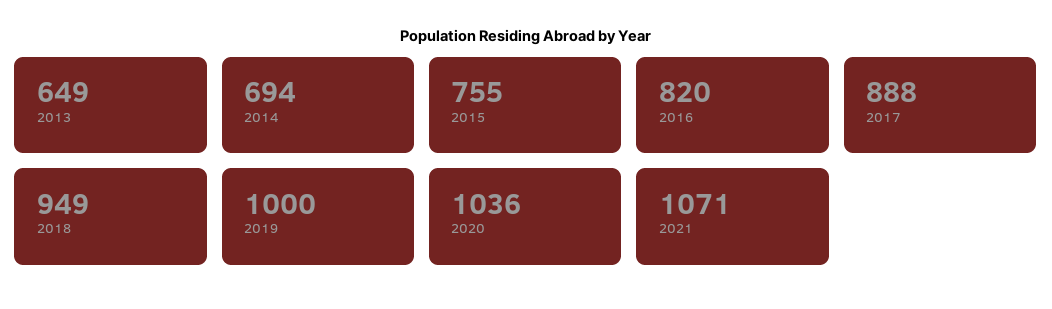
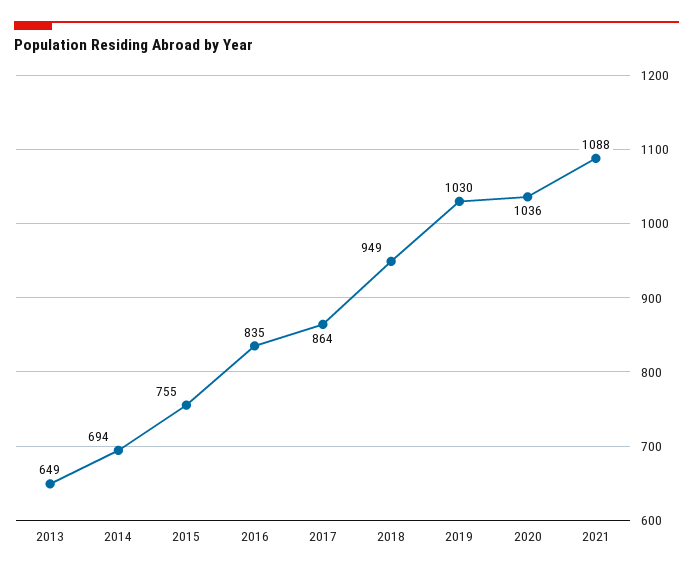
  {
    "2013": 649,
    "2014": 694,
    "2015": 755,
-   "2016": 820,
+   "2016": 835,
-   "2017": 888,
+   "2017": 864,
    "2018": 949,
-   "2019": 1000,
+   "2019": 1030,
    "2020": 1036,
-   "2021": 1071
+   "2021": 1088
  }

